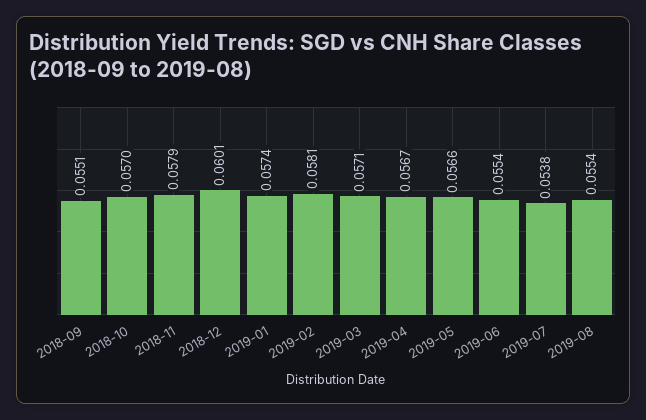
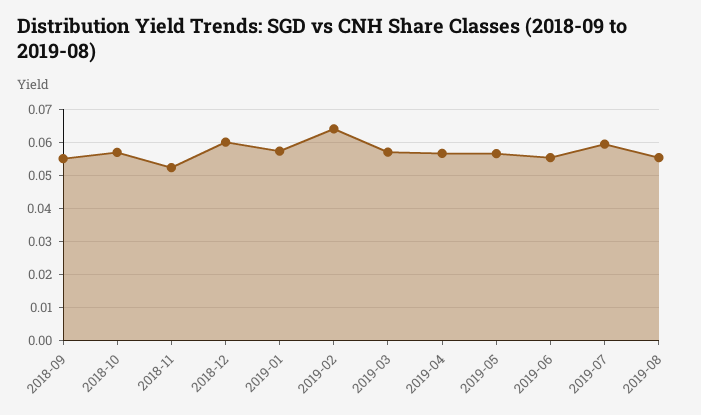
  {
    "2018-09": 0.0551,
    "2018-10": 0.057,
-   "2018-11": 0.0579,
+   "2018-11": 0.052,
    "2018-12": 0.0601,
    "2019-01": 0.0574,
-   "2019-02": 0.0581,
+   "2019-02": 0.064,
    "2019-03": 0.0571,
    "2019-04": 0.0567,
    "2019-05": 0.0566,
    "2019-06": 0.0554,
-   "2019-07": 0.0538,
+   "2019-07": 0.06,
    "2019-08": 0.0554
  }

